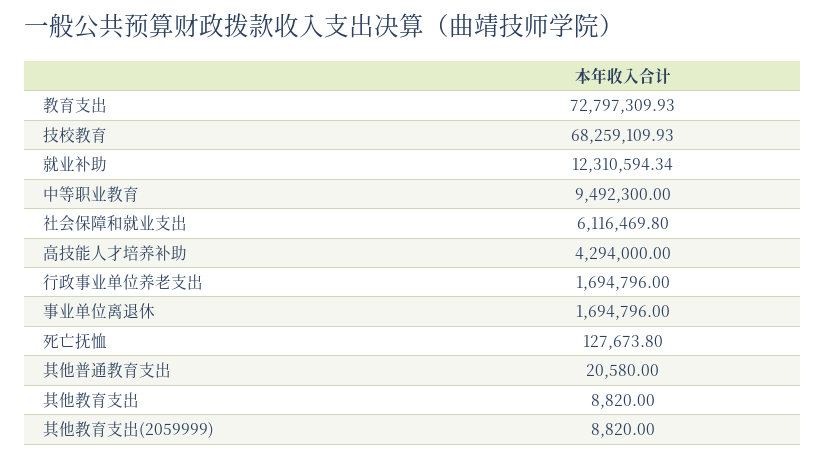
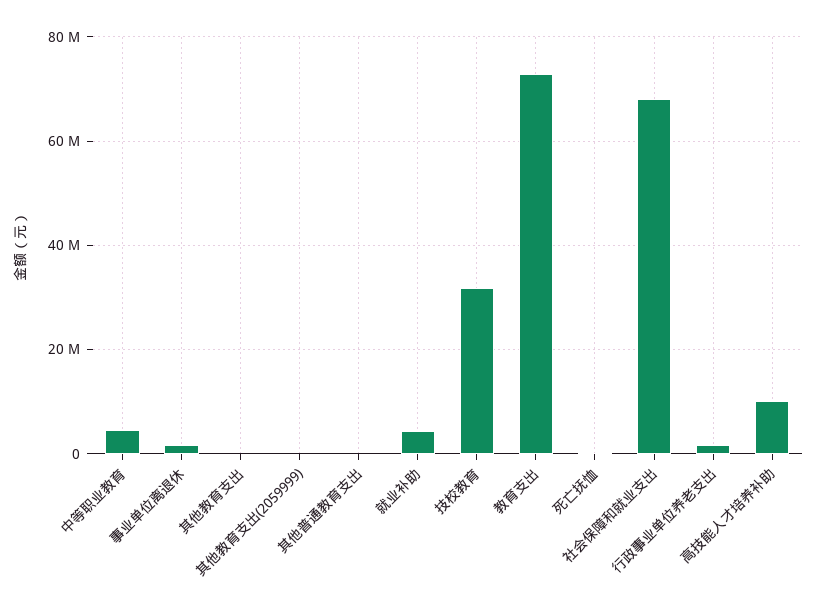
  {
    "教育支出": 72797309.93,
-   "技校教育": 68259109.93,
+   "技校教育": 32000000,
-   "就业补助": 12310594.34,
+   "就业补助": 4000000,
-   "中等职业教育": 9492300,
+   "中等职业教育": 4000000,
-   "社会保障和就业支出": 6116469.8,
+   "社会保障和就业支出": 68000000,
-   "高技能人才培养补助": 4294000,
+   "高技能人才培养补助": 10000000,
    "行政事业单位养老支出": 1694796,
    "事业单位离退休": 1694796,
    "死亡抚恤": 127673.8,
    "其他普通教育支出": 20580,
    "其他教育支出": 8820,
    "其他教育支出(2059999)": 8820
  }

